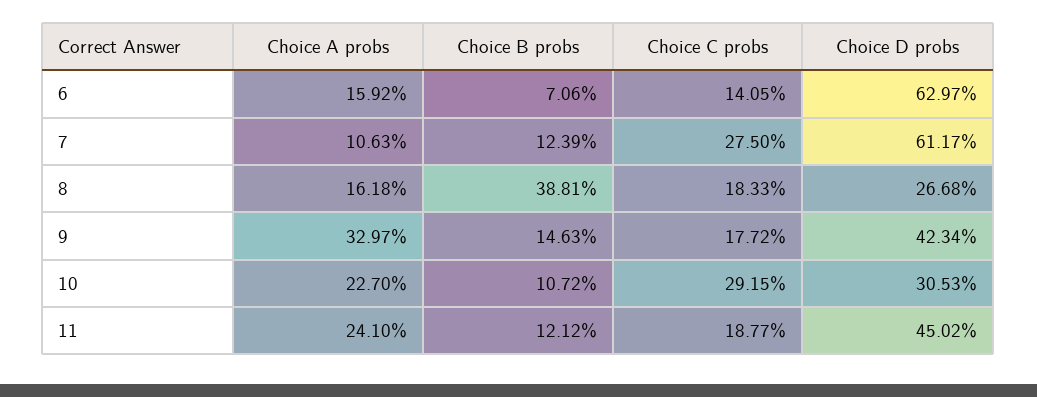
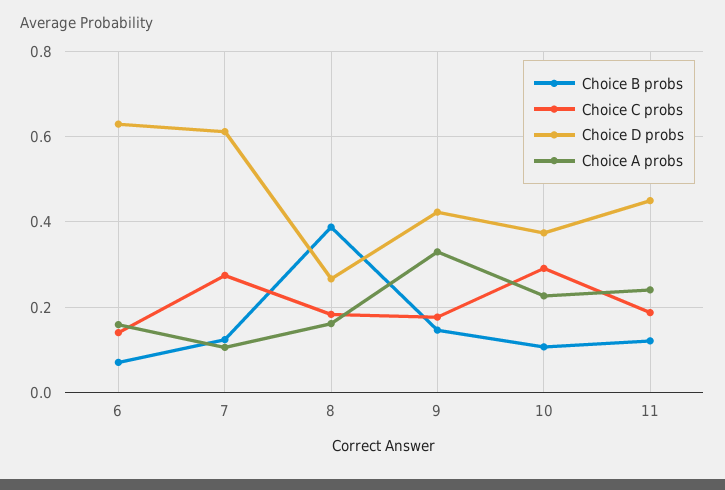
  {
    "Choice A probs": {
      "6": 0.1592,
      "7": 0.1063,
      "8": 0.1618,
      "9": 0.3297,
      "10": 0.227,
      "11": 0.241
    },
    "Choice B probs": {
      "6": 0.0706,
      "7": 0.1239,
      "8": 0.3881,
      "9": 0.1463,
      "10": 0.1072,
      "11": 0.1212
    },
    "Choice C probs": {
      "6": 0.1405,
      "7": 0.275,
      "8": 0.1833,
      "9": 0.1772,
      "10": 0.2915,
      "11": 0.1877
    },
    "Choice D probs": {
      "6": 0.6297,
      "7": 0.6117,
      "8": 0.2668,
      "9": 0.4234,
-     "10": 0.3053,
+     "10": 0.38,
      "11": 0.4502
    }
  }

